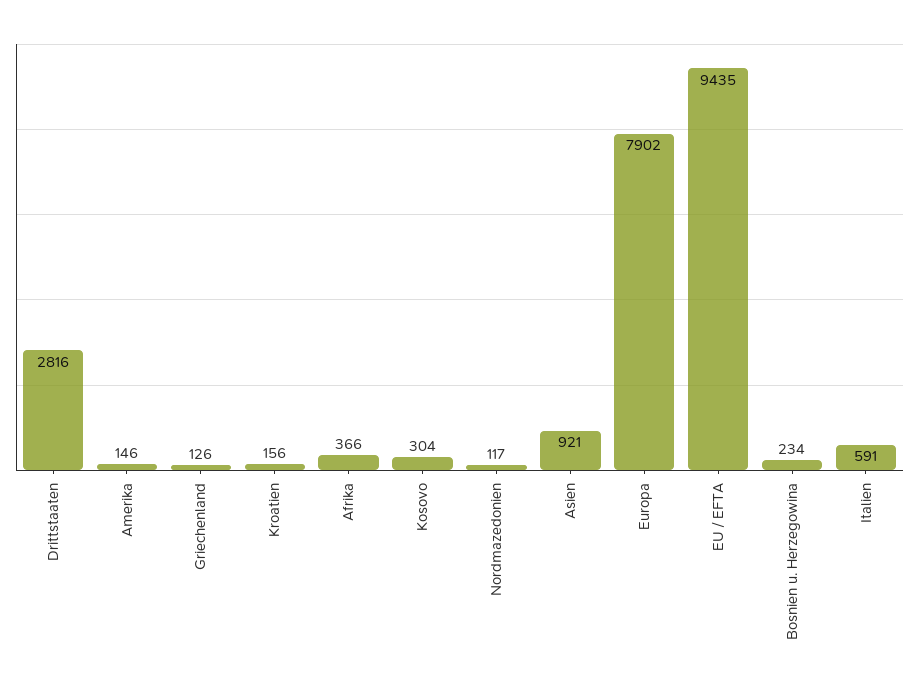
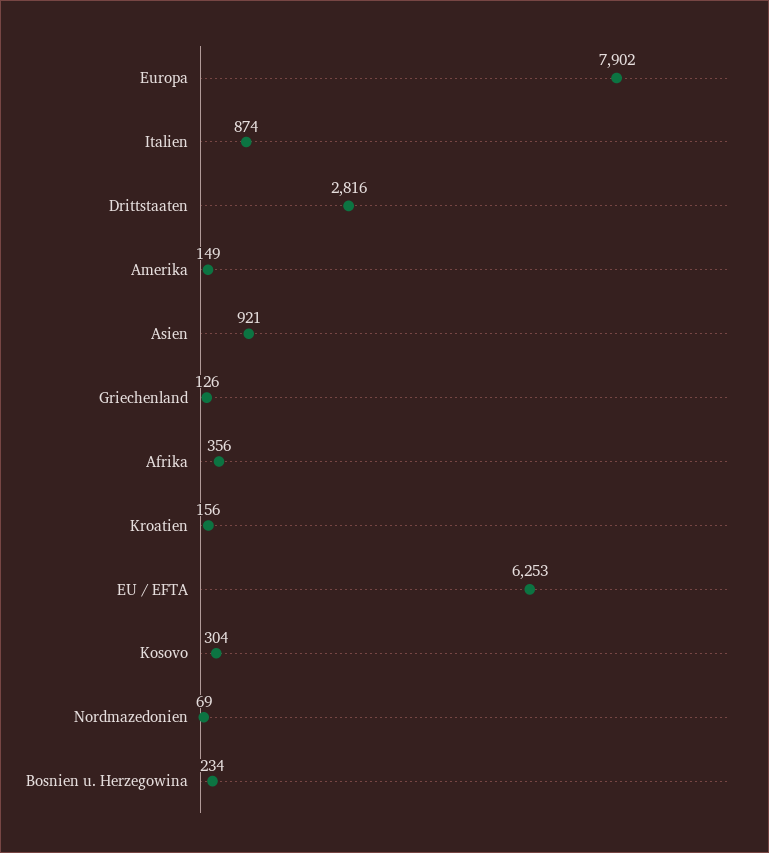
  {
    "Drittstaaten": 2816,
-   "Amerika": 146,
+   "Amerika": 149,
    "Griechenland": 126,
    "Kroatien": 156,
-   "Afrika": 366,
+   "Afrika": 356,
    "Kosovo": 304,
-   "Nordmazedonien": 117,
+   "Nordmazedonien": 69,
    "Asien": 921,
    "Europa": 7902,
-   "EU / EFTA": 9435,
+   "EU / EFTA": 6253,
    "Bosnien u. Herzegowina": 234,
-   "Italien": 591
+   "Italien": 874
  }

